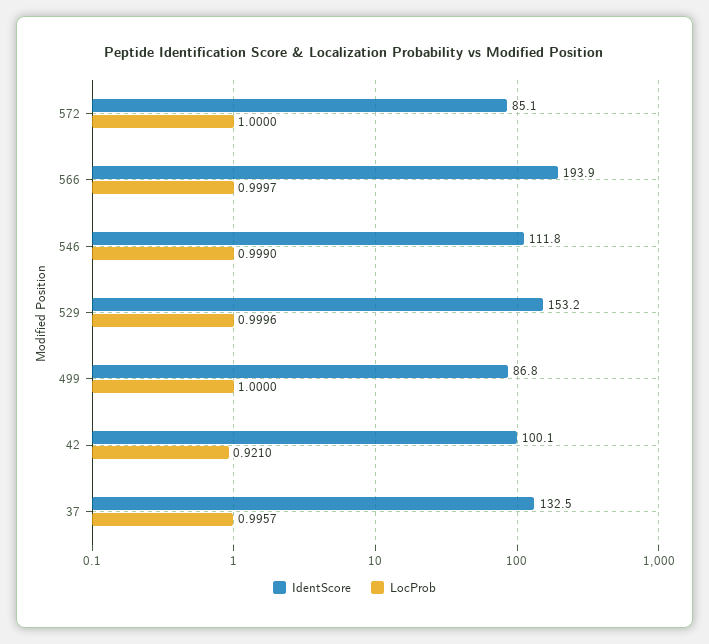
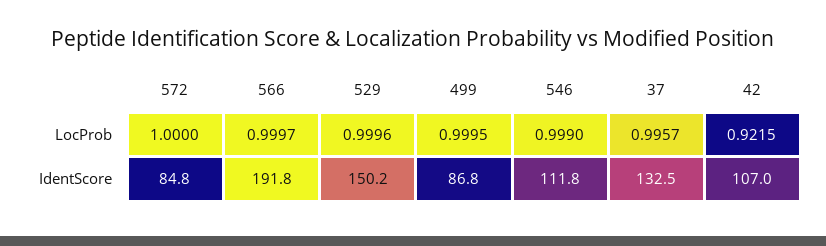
  {
    "IdentScore": {
-     "572": 85.1,
+     "572": 84.8,
-     "566": 193.9,
+     "566": 191.8,
      "546": 111.8,
-     "529": 153.2,
+     "529": 150.2,
      "499": 86.8,
-     "42": 100.1,
+     "42": 107,
      "37": 132.5
    },
    "LocProb": {
      "572": 1,
      "566": 0.9997,
      "546": 0.999,
      "529": 0.9996,
-     "499": 1,
+     "499": 0.9995,
-     "42": 0.921,
+     "42": 0.9215,
      "37": 0.9957
    }
  }

